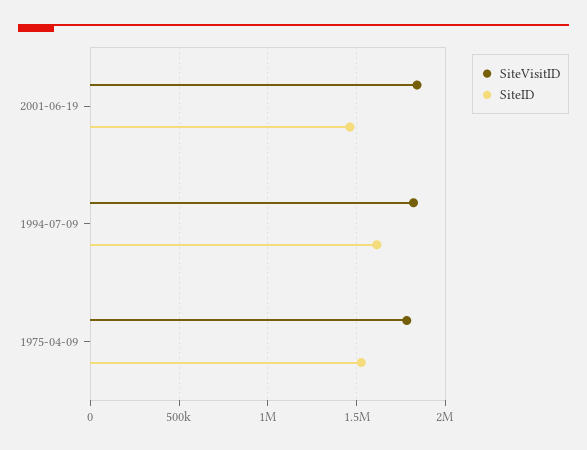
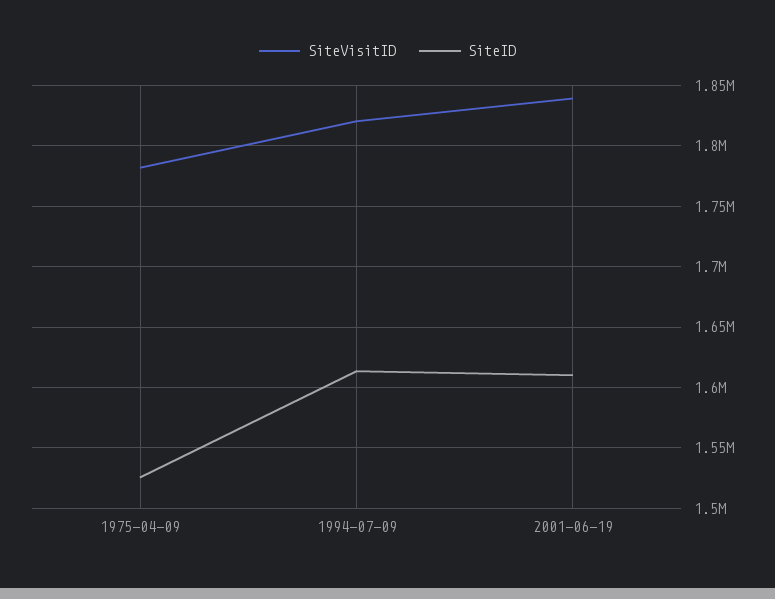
  {
    "SiteVisitID": {
      "2001-06-19": 1840000,
      "1994-07-09": 1820000,
      "1975-04-09": 1780000
    },
    "SiteID": {
-     "2001-06-19": 1450000,
+     "2001-06-19": 1610000,
      "1994-07-09": 1615000,
      "1975-04-09": 1525000
    }
  }

